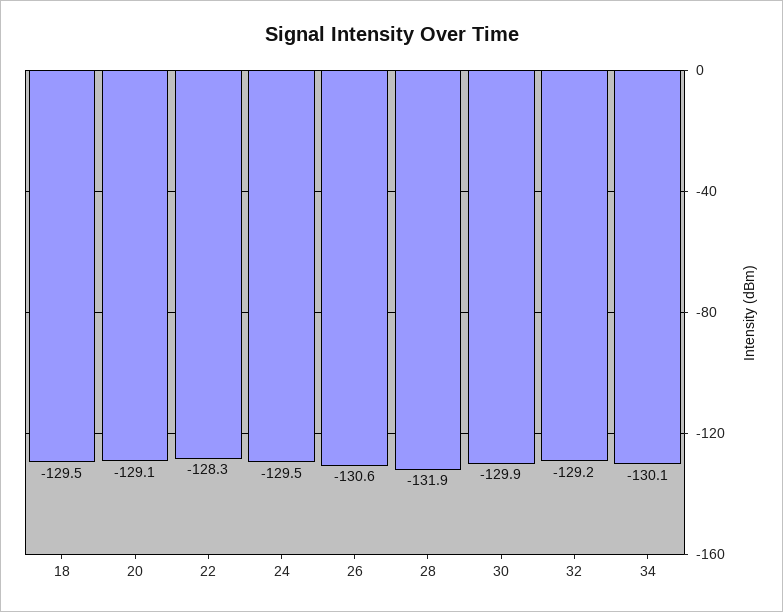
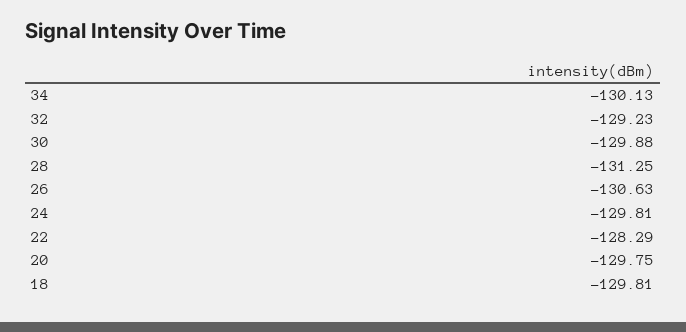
  {
-   "18": -129.5,
+   "18": -129.81,
-   "20": -129.1,
+   "20": -129.75,
    "22": -128.29,
-   "24": -129.5,
+   "24": -129.81,
    "26": -130.63,
-   "28": -131.9,
+   "28": -131.25,
    "30": -129.88,
    "32": -129.23,
    "34": -130.13
  }

